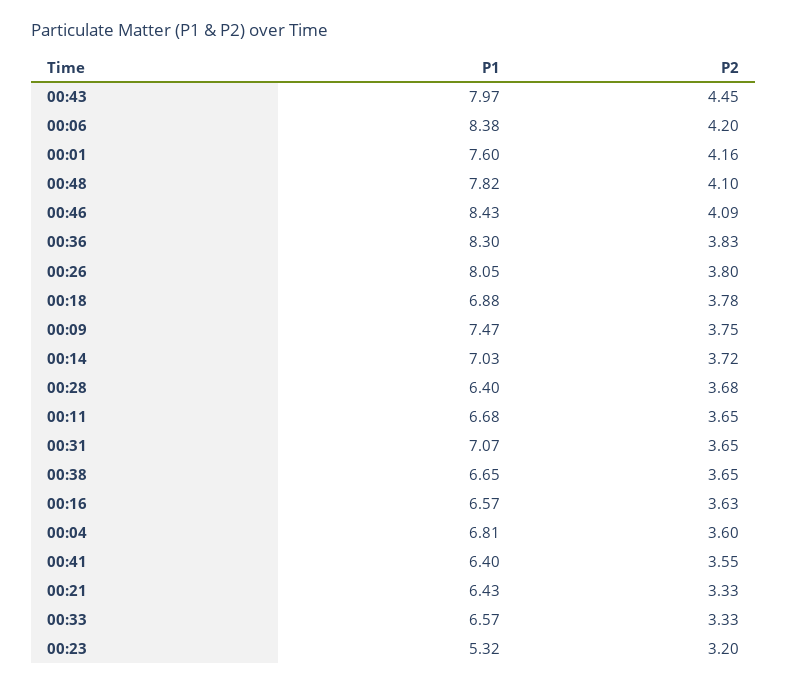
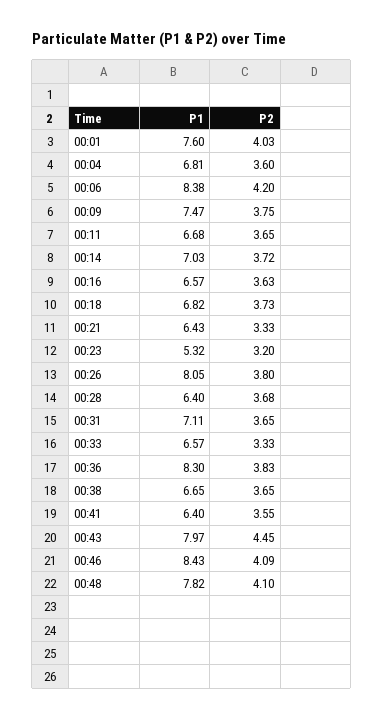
  {
    "P1": {
      "00:43": 7.97,
      "00:06": 8.38,
      "00:01": 7.6,
      "00:48": 7.82,
      "00:46": 8.43,
      "00:36": 8.3,
      "00:26": 8.05,
-     "00:18": 6.88,
+     "00:18": 6.82,
      "00:09": 7.47,
      "00:14": 7.03,
      "00:28": 6.4,
      "00:11": 6.68,
-     "00:31": 7.07,
+     "00:31": 7.11,
      "00:38": 6.65,
      "00:16": 6.57,
      "00:04": 6.81,
      "00:41": 6.4,
      "00:21": 6.43,
      "00:33": 6.57,
      "00:23": 5.32
    },
    "P2": {
      "00:43": 4.45,
      "00:06": 4.2,
-     "00:01": 4.16,
+     "00:01": 4.03,
      "00:48": 4.1,
      "00:46": 4.09,
      "00:36": 3.83,
      "00:26": 3.8,
-     "00:18": 3.78,
+     "00:18": 3.73,
      "00:09": 3.75,
      "00:14": 3.72,
      "00:28": 3.68,
      "00:11": 3.65,
      "00:31": 3.65,
      "00:38": 3.65,
      "00:16": 3.63,
      "00:04": 3.6,
      "00:41": 3.55,
      "00:21": 3.33,
      "00:33": 3.33,
      "00:23": 3.2
    }
  }

